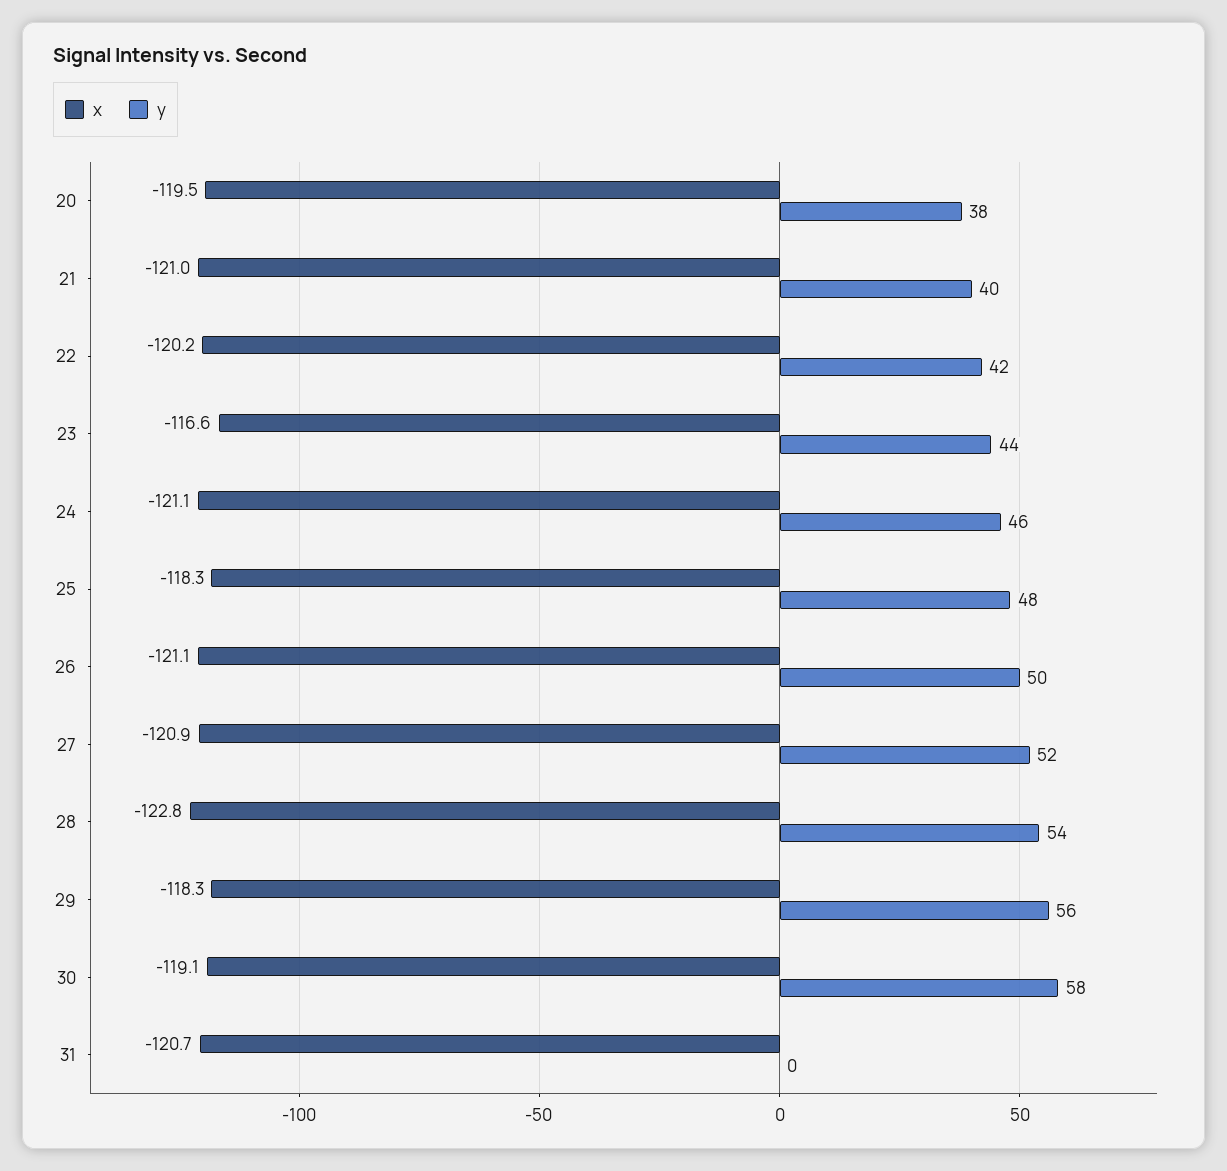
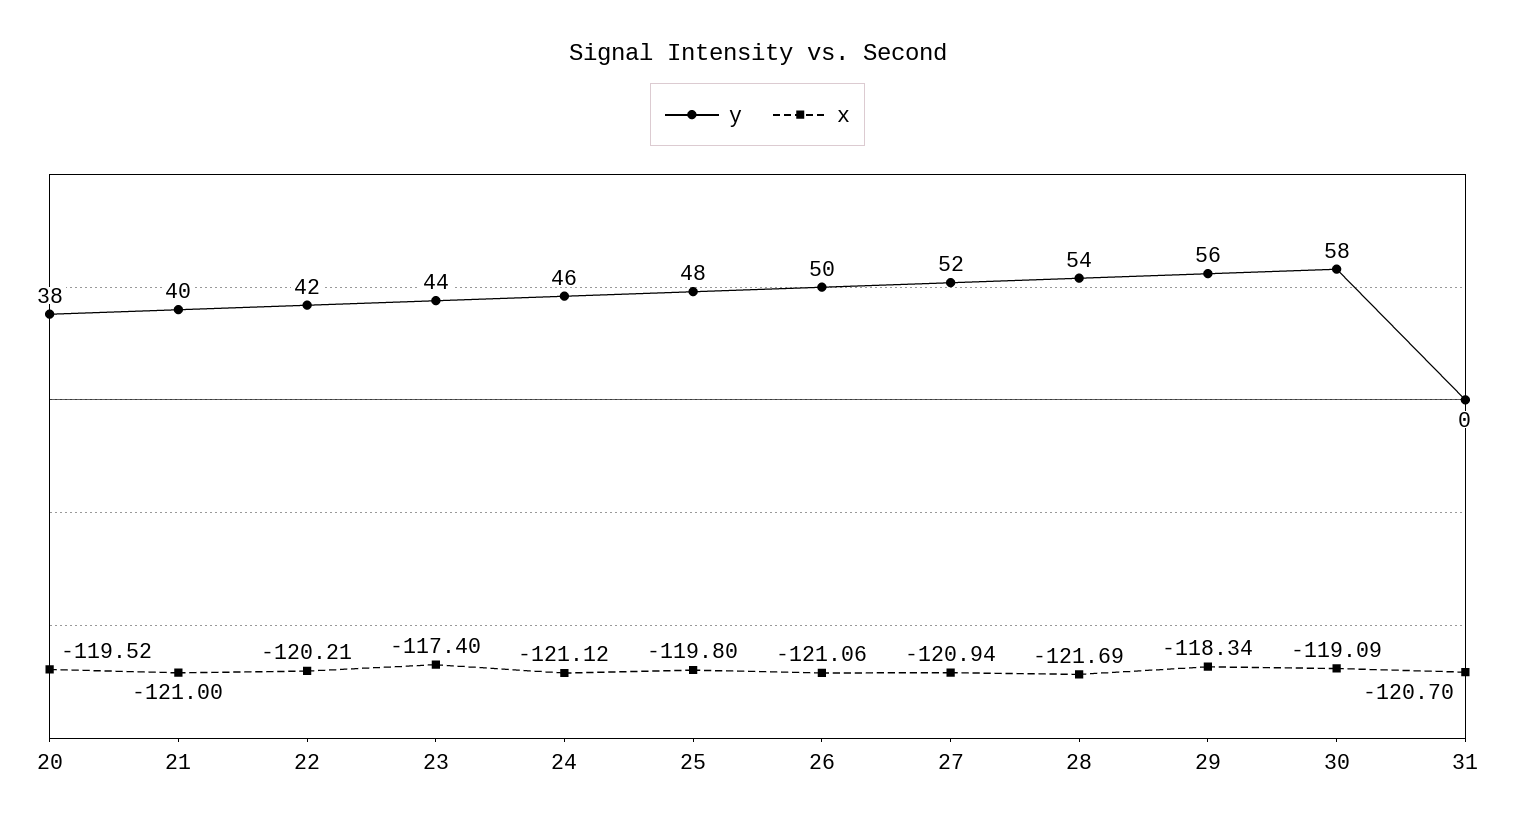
  {
    "x": {
      "20": -119.52,
      "21": -121,
      "22": -120.21,
-     "23": -116.6,
+     "23": -117.4,
      "24": -121.12,
-     "25": -118.3,
+     "25": -119.8,
      "26": -121.06,
      "27": -120.94,
-     "28": -122.8,
+     "28": -121.69,
      "29": -118.34,
      "30": -119.09,
      "31": -120.7
    },
    "y": {
      "20": 38,
      "21": 40,
      "22": 42,
      "23": 44,
      "24": 46,
      "25": 48,
      "26": 50,
      "27": 52,
      "28": 54,
      "29": 56,
      "30": 58,
      "31": 0
    }
  }

